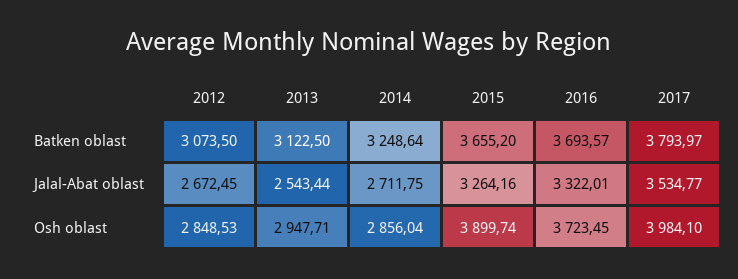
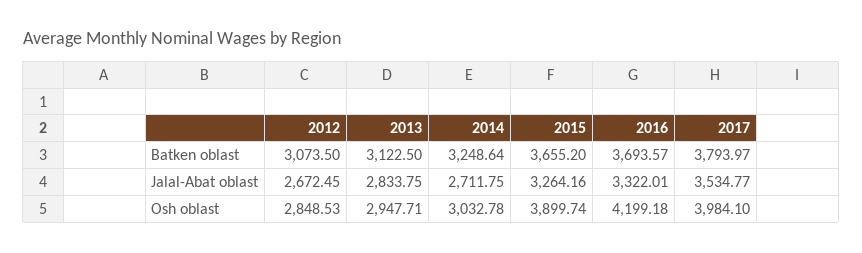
  {
    "2012": {
      "Batken oblast": 3073.5,
      "Jalal-Abat oblast": 2672.45,
      "Osh oblast": 2848.53
    },
    "2013": {
      "Batken oblast": 3122.5,
-     "Jalal-Abat oblast": 2543.44,
+     "Jalal-Abat oblast": 2833.75,
      "Osh oblast": 2947.71
    },
    "2014": {
      "Batken oblast": 3248.64,
      "Jalal-Abat oblast": 2711.75,
-     "Osh oblast": 2856.04
+     "Osh oblast": 3032.78
    },
    "2015": {
      "Batken oblast": 3655.2,
      "Jalal-Abat oblast": 3264.16,
      "Osh oblast": 3899.74
    },
    "2016": {
      "Batken oblast": 3693.57,
      "Jalal-Abat oblast": 3322.01,
-     "Osh oblast": 3723.45
+     "Osh oblast": 4199.18
    },
    "2017": {
      "Batken oblast": 3793.97,
      "Jalal-Abat oblast": 3534.77,
      "Osh oblast": 3984.1
    }
  }

